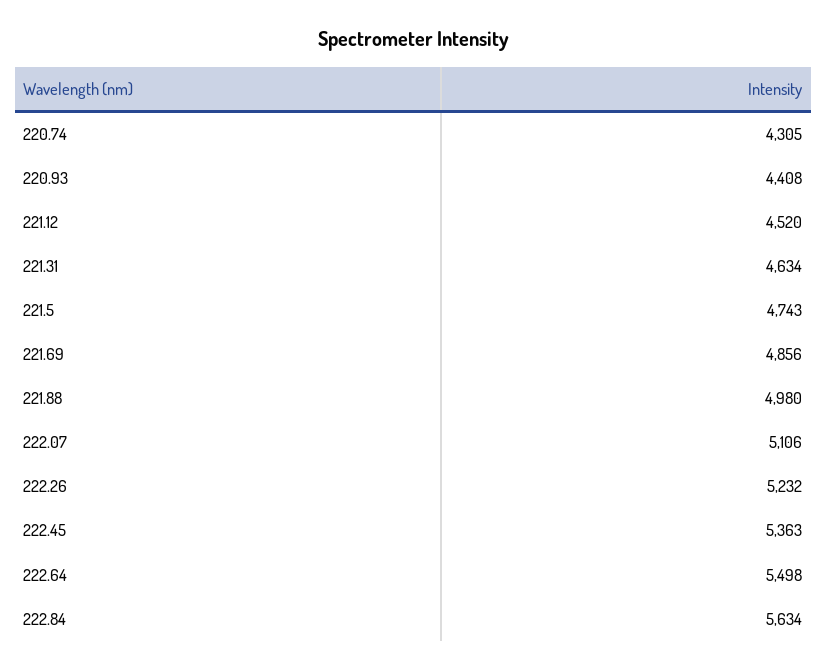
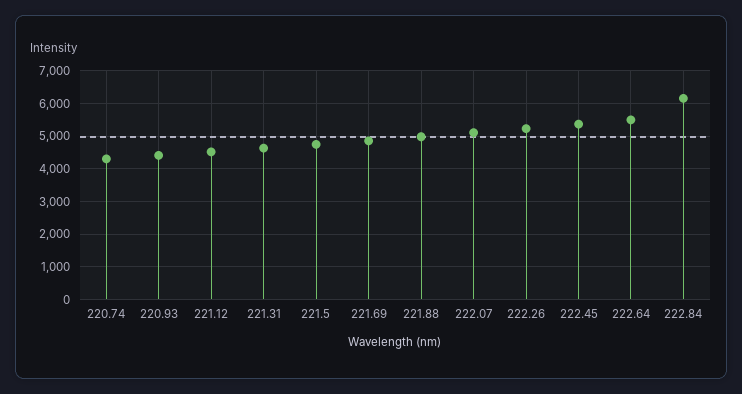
  {
    "220.74": 4305,
    "220.93": 4408,
    "221.12": 4520,
    "221.31": 4634,
    "221.5": 4743,
    "221.69": 4856,
    "221.88": 4980,
    "222.07": 5106,
    "222.26": 5232,
    "222.45": 5363,
    "222.64": 5498,
-   "222.84": 5634
+   "222.84": 6200
  }

